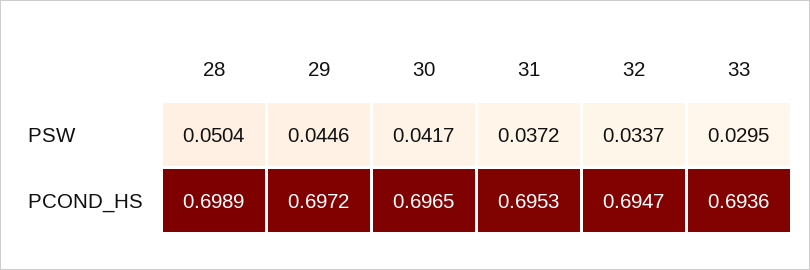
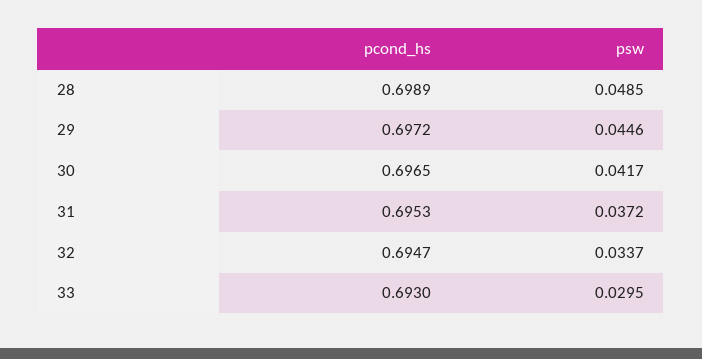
  {
    "28": {
-     "PSW": 0.0504,
+     "PSW": 0.0485,
      "PCOND_HS": 0.6989
    },
    "29": {
      "PSW": 0.0446,
      "PCOND_HS": 0.6972
    },
    "30": {
      "PSW": 0.0417,
      "PCOND_HS": 0.6965
    },
    "31": {
      "PSW": 0.0372,
      "PCOND_HS": 0.6953
    },
    "32": {
      "PSW": 0.0337,
      "PCOND_HS": 0.6947
    },
    "33": {
      "PSW": 0.0295,
-     "PCOND_HS": 0.6936
+     "PCOND_HS": 0.693
    }
  }

